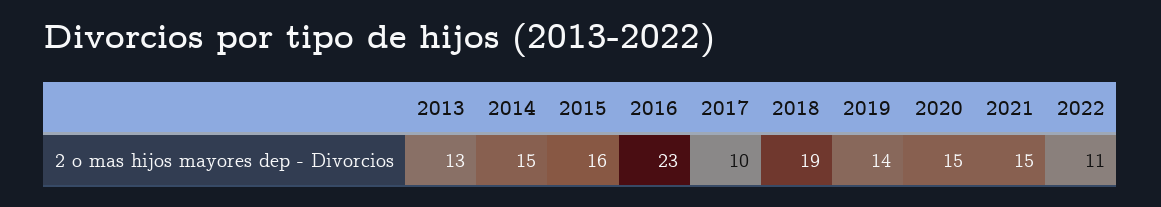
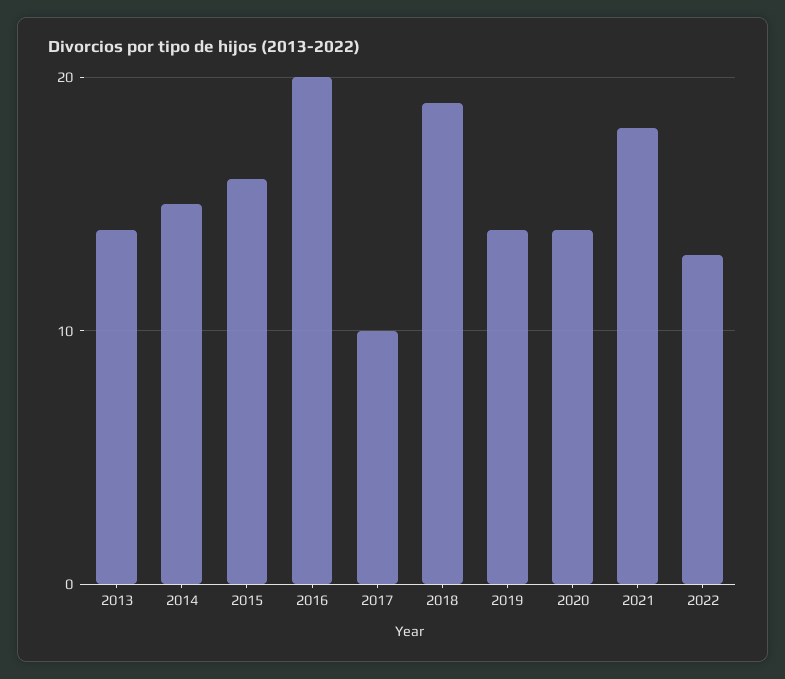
  {
-   "2013": 13,
+   "2013": 14,
    "2014": 15,
    "2015": 16,
-   "2016": 23,
+   "2016": 20,
    "2017": 10,
    "2018": 19,
    "2019": 14,
-   "2020": 15,
+   "2020": 14,
-   "2021": 15,
+   "2021": 18,
-   "2022": 11
+   "2022": 13
  }

